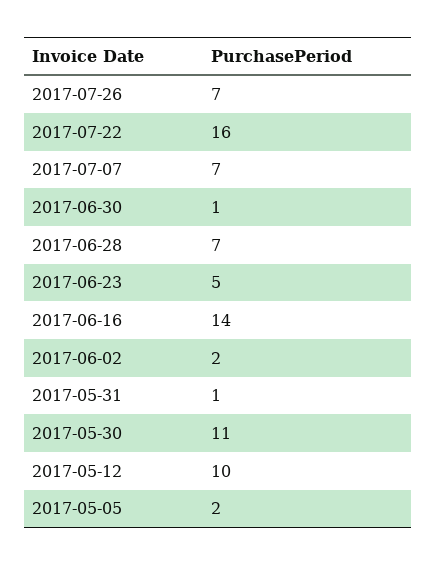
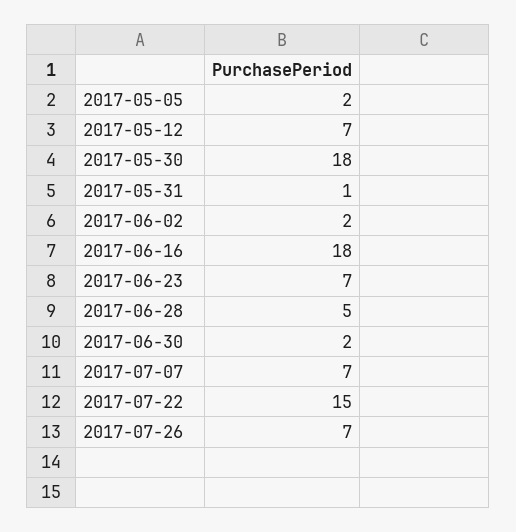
  {
    "2017-07-26": 7,
-   "2017-07-22": 16,
+   "2017-07-22": 15,
    "2017-07-07": 7,
-   "2017-06-30": 1,
+   "2017-06-30": 2,
-   "2017-06-28": 7,
+   "2017-06-28": 5,
-   "2017-06-23": 5,
+   "2017-06-23": 7,
-   "2017-06-16": 14,
+   "2017-06-16": 18,
    "2017-06-02": 2,
    "2017-05-31": 1,
-   "2017-05-30": 11,
+   "2017-05-30": 18,
-   "2017-05-12": 10,
+   "2017-05-12": 7,
    "2017-05-05": 2
  }

